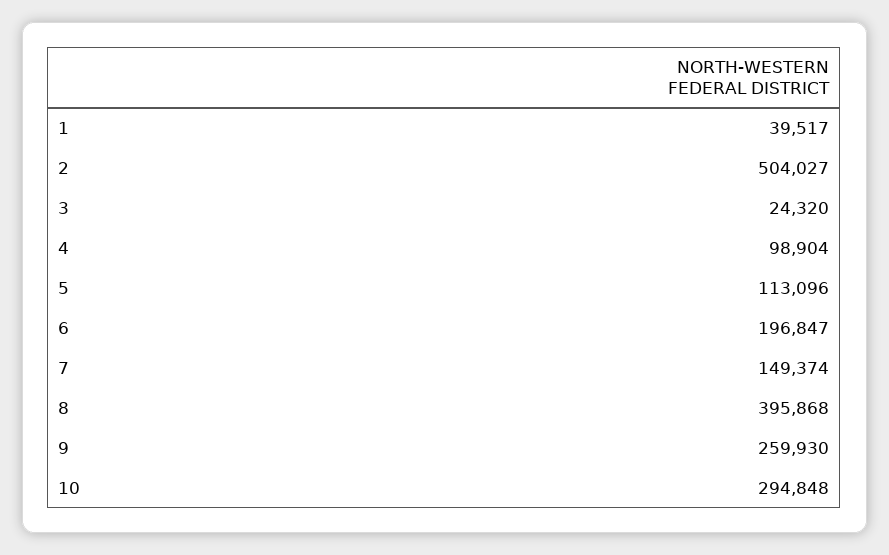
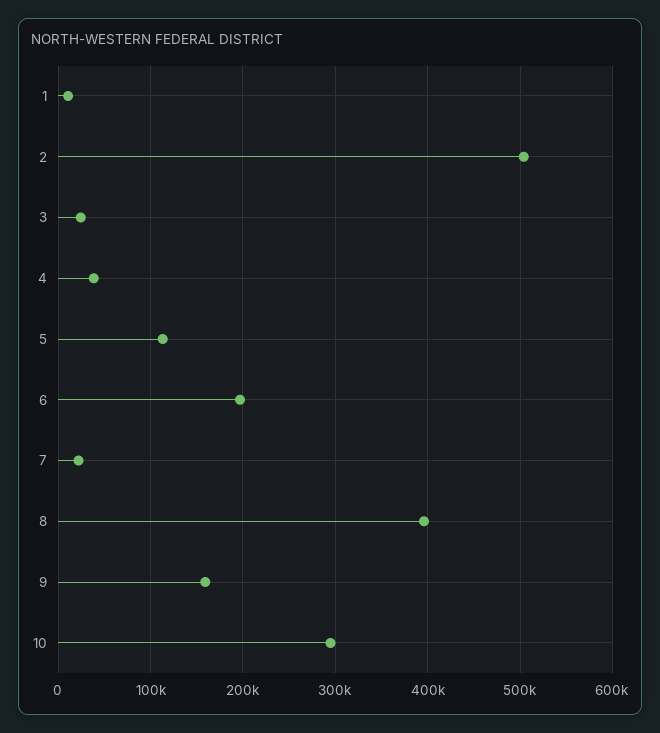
  {
-   "1": 39517,
+   "1": 10000,
    "2": 504027,
    "3": 24320,
-   "4": 98904,
+   "4": 40000,
    "5": 113096,
    "6": 196847,
-   "7": 149374,
+   "7": 20000,
    "8": 395868,
-   "9": 259930,
+   "9": 160000,
    "10": 294848
  }

